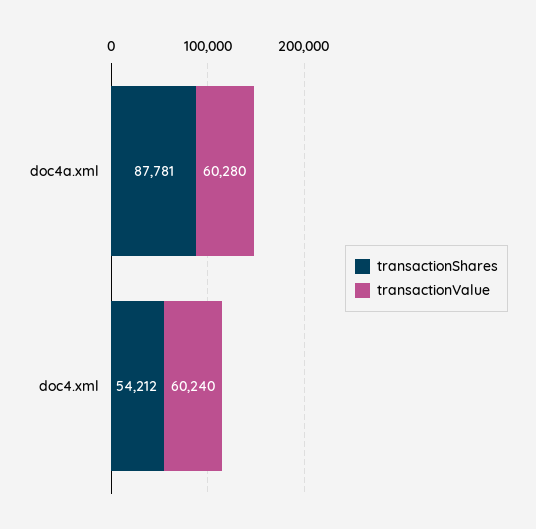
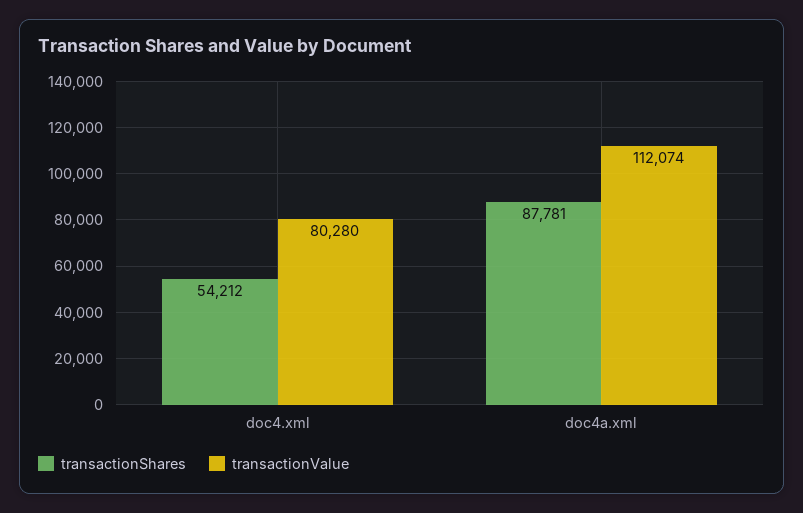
  {
    "transactionShares": {
      "doc4a.xml": 87781,
      "doc4.xml": 54212
    },
    "transactionValue": {
-     "doc4a.xml": 60280,
+     "doc4a.xml": 112074,
-     "doc4.xml": 60240
+     "doc4.xml": 80280
    }
  }

